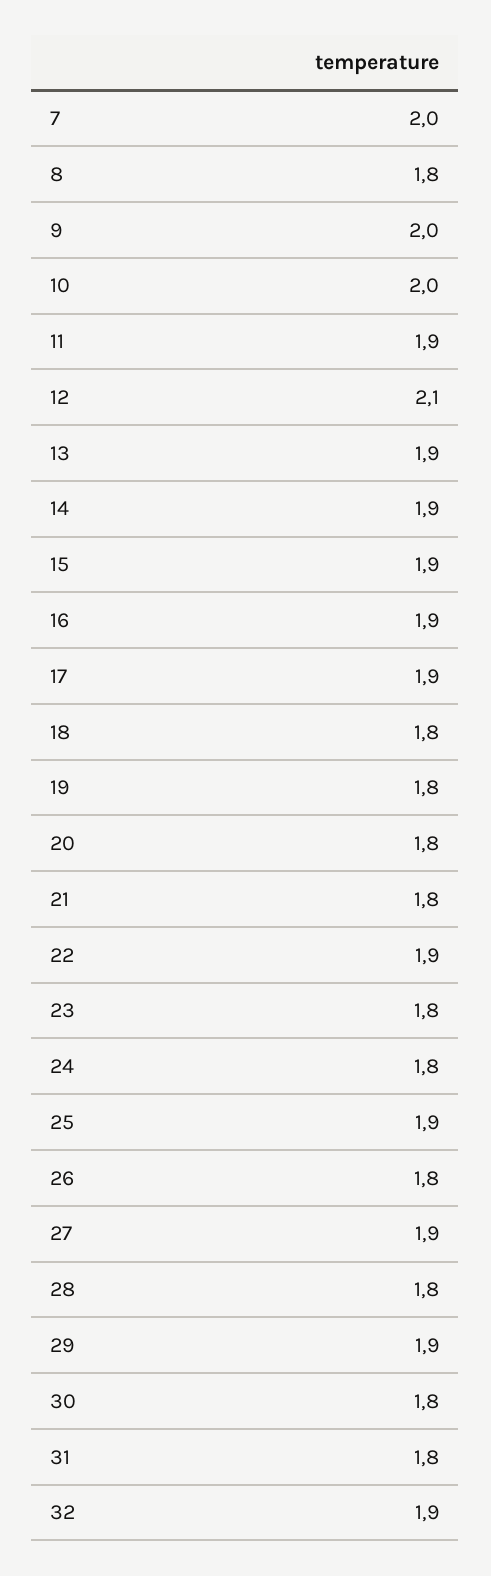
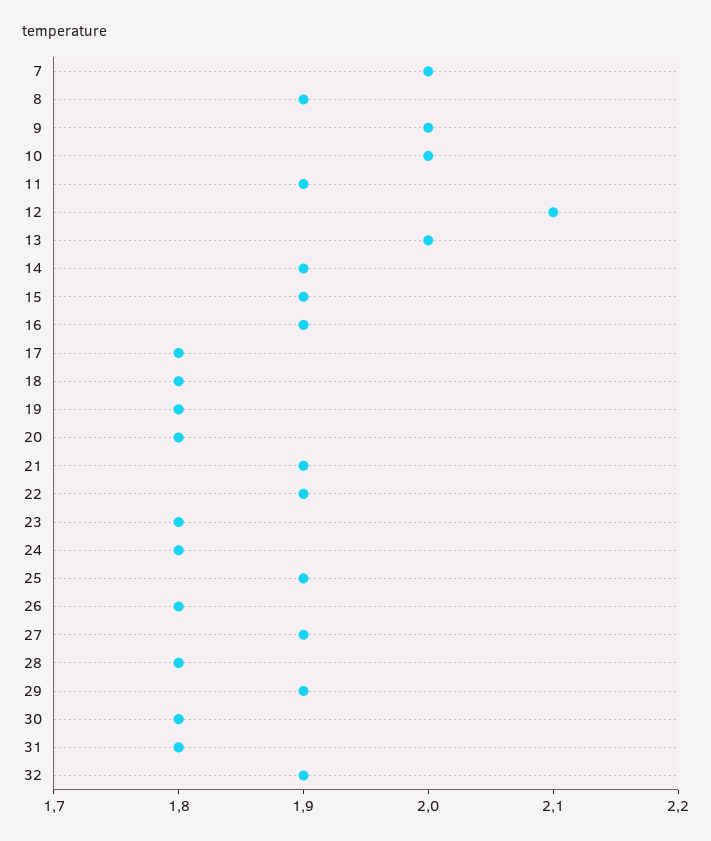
  {
    "7": 2,
-   "8": 1.8,
+   "8": 1.9,
    "9": 2,
    "10": 2,
    "11": 1.9,
    "12": 2.1,
-   "13": 1.9,
+   "13": 2,
    "14": 1.9,
    "15": 1.9,
    "16": 1.9,
-   "17": 1.9,
+   "17": 1.8,
    "18": 1.8,
    "19": 1.8,
    "20": 1.8,
-   "21": 1.8,
+   "21": 1.9,
    "22": 1.9,
    "23": 1.8,
    "24": 1.8,
    "25": 1.9,
    "26": 1.8,
    "27": 1.9,
    "28": 1.8,
    "29": 1.9,
    "30": 1.8,
    "31": 1.8,
    "32": 1.9
  }

